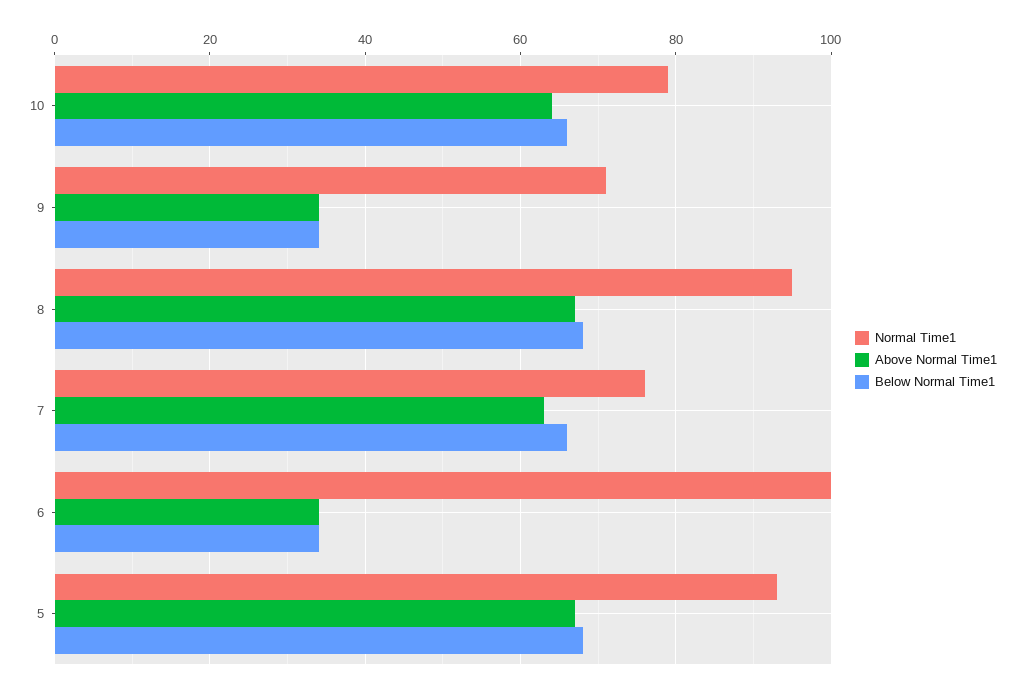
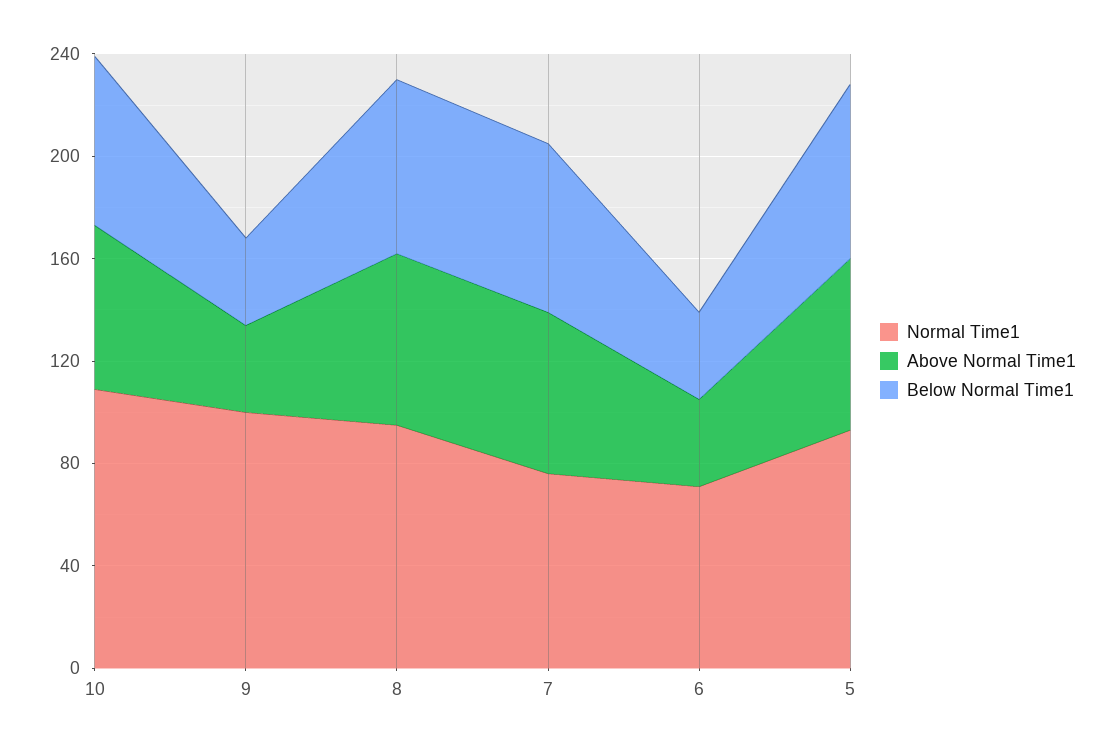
  {
    "Normal Time1": {
-     "10": 80,
+     "10": 110,
-     "9": 70,
+     "9": 100,
      "8": 95,
      "7": 75,
-     "6": 100,
+     "6": 70,
      "5": 95
    },
    "Above Normal Time1": {
      "10": 65,
      "9": 35,
      "8": 65,
      "7": 65,
      "6": 35,
      "5": 65
    },
    "Below Normal Time1": {
      "10": 65,
      "9": 35,
      "8": 70,
      "7": 65,
      "6": 35,
      "5": 70
    }
  }

